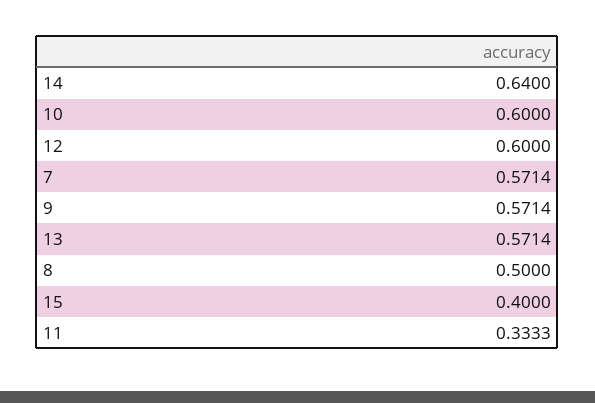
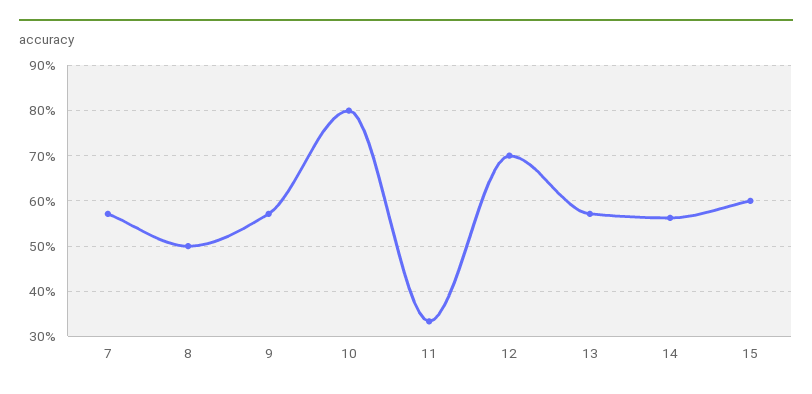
  {
-   "14": 0.64,
+   "14": 0.56,
-   "10": 0.6,
+   "10": 0.8,
-   "12": 0.6,
+   "12": 0.7,
    "7": 0.5714,
    "9": 0.5714,
    "13": 0.5714,
    "8": 0.5,
-   "15": 0.4,
+   "15": 0.6,
    "11": 0.3333
  }

